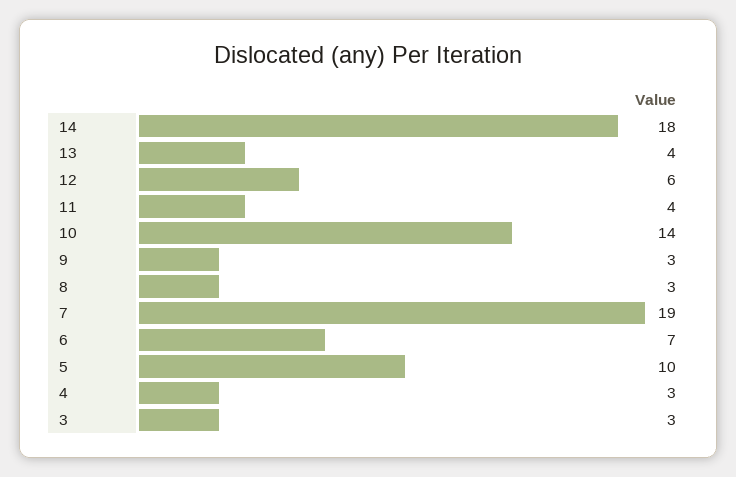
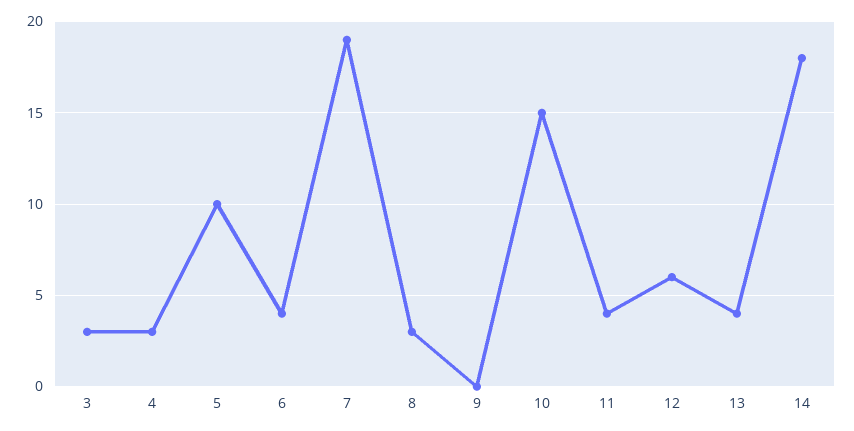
  {
    "14": 18,
    "13": 4,
    "12": 6,
    "11": 4,
-   "10": 14,
+   "10": 15,
-   "9": 3,
+   "9": 0,
    "8": 3,
    "7": 19,
-   "6": 7,
+   "6": 4,
    "5": 10,
    "4": 3,
    "3": 3
  }

